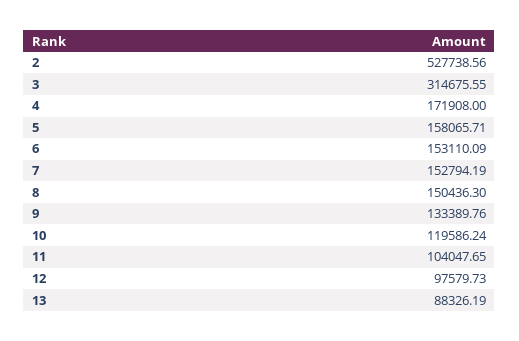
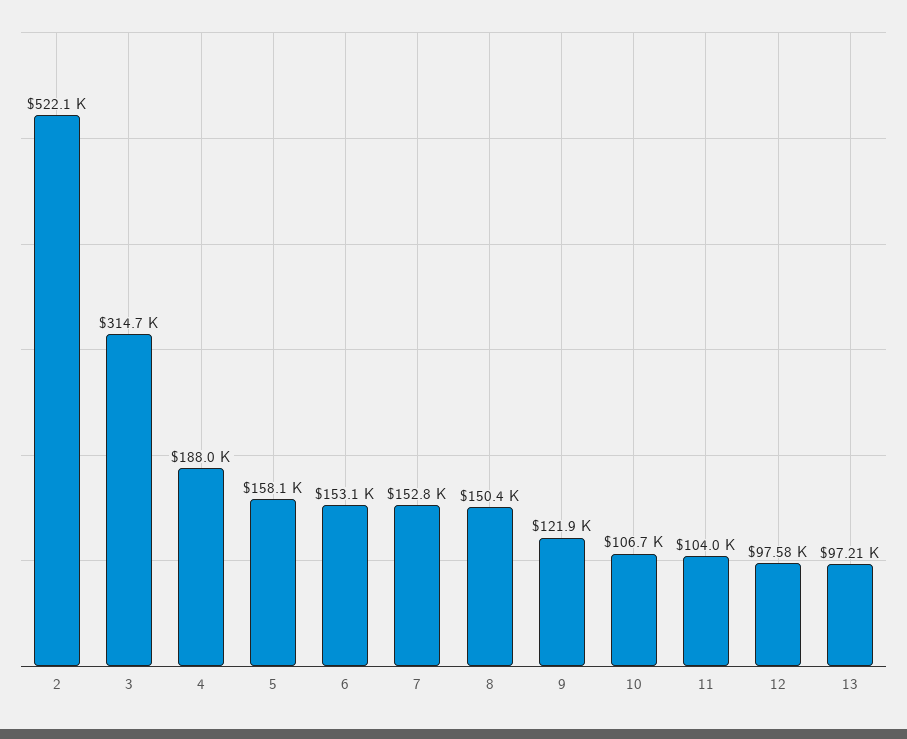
  {
-   "2": 527738.56,
+   "2": 522100,
    "3": 314675.55,
-   "4": 171908,
+   "4": 188000,
    "5": 158065.71,
    "6": 153110.09,
    "7": 152794.19,
    "8": 150436.3,
-   "9": 133389.76,
+   "9": 121900,
-   "10": 119586.24,
+   "10": 106700,
    "11": 104047.65,
    "12": 97579.73,
-   "13": 88326.19
+   "13": 97210
  }

